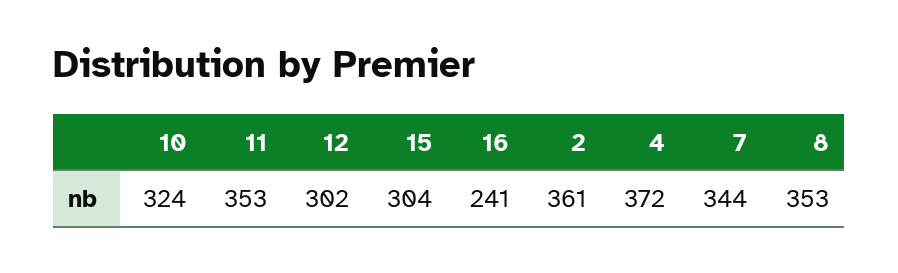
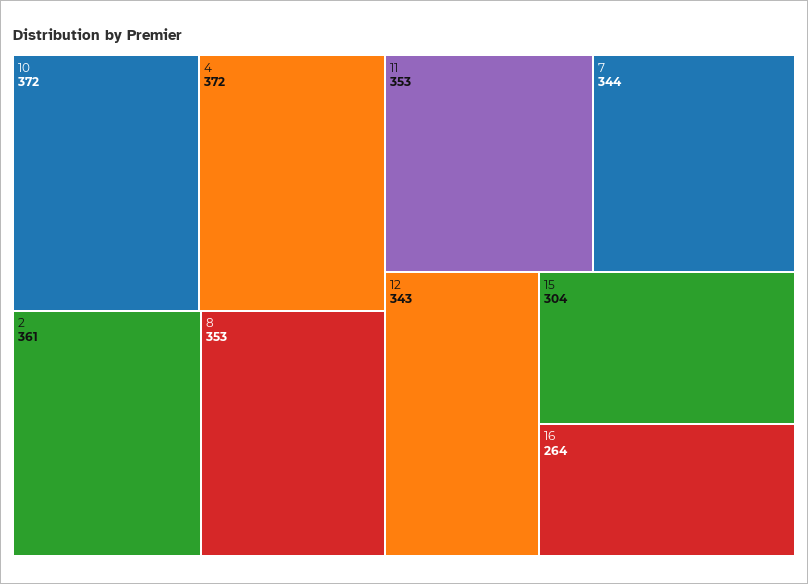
  {
-   "10": 324,
+   "10": 372,
    "11": 353,
-   "12": 302,
+   "12": 343,
    "15": 304,
-   "16": 241,
+   "16": 264,
    "2": 361,
    "4": 372,
    "7": 344,
    "8": 353
  }

